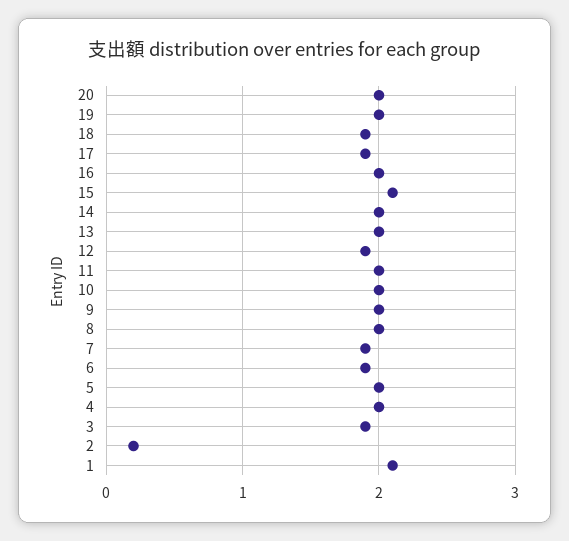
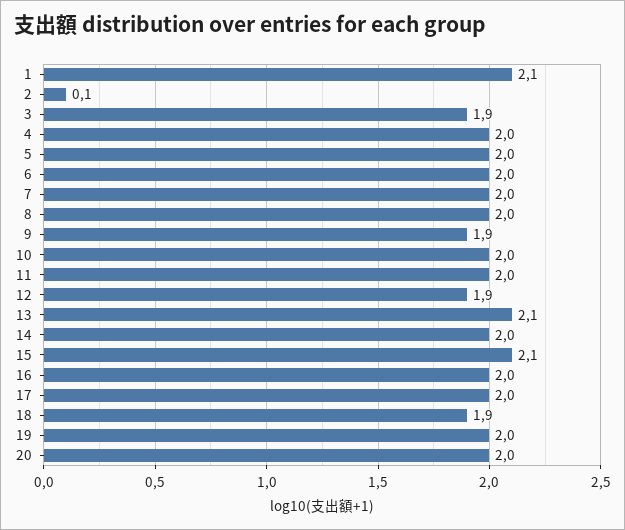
  {
    "20": 2,
    "19": 2,
    "18": 1.9,
-   "17": 1.9,
+   "17": 2,
    "16": 2,
    "15": 2.1,
    "14": 2,
-   "13": 2,
+   "13": 2.1,
    "12": 1.9,
    "11": 2,
    "10": 2,
-   "9": 2,
+   "9": 1.9,
    "8": 2,
-   "7": 1.9,
+   "7": 2,
-   "6": 1.9,
+   "6": 2,
    "5": 2,
    "4": 2,
    "3": 1.9,
-   "2": 0.2,
+   "2": 0.1,
    "1": 2.1
  }

